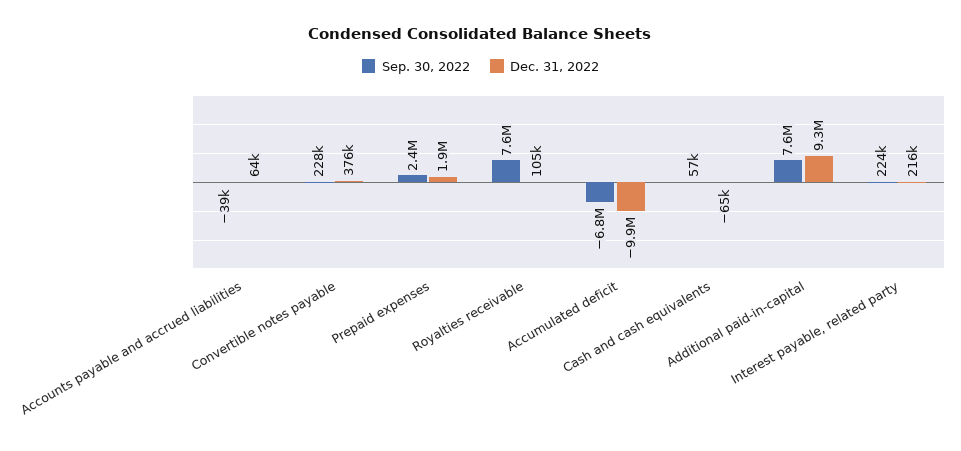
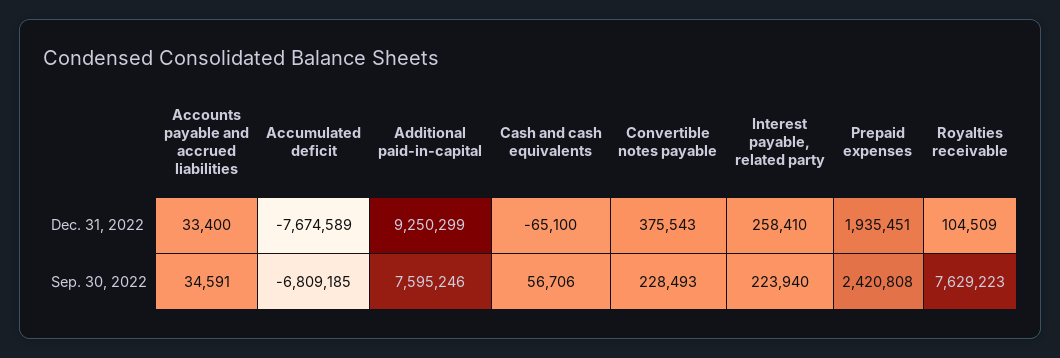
  {
    "Sep. 30, 2022": {
-     "Accounts payable and accrued liabilities": -39000,
+     "Accounts payable and accrued liabilities": 34591,
      "Convertible notes payable": 228493,
      "Prepaid expenses": 2420808,
      "Royalties receivable": 7629223,
      "Accumulated deficit": -6809185,
      "Cash and cash equivalents": 56706,
      "Additional paid-in-capital": 7595246,
      "Interest payable, related party": 223940
    },
    "Dec. 31, 2022": {
-     "Accounts payable and accrued liabilities": 64000,
+     "Accounts payable and accrued liabilities": 33400,
      "Convertible notes payable": 375543,
      "Prepaid expenses": 1935451,
      "Royalties receivable": 104509,
-     "Accumulated deficit": -9900000,
+     "Accumulated deficit": -7674589,
      "Cash and cash equivalents": -65100,
      "Additional paid-in-capital": 9250299,
-     "Interest payable, related party": 216000
+     "Interest payable, related party": 258410
    }
  }

